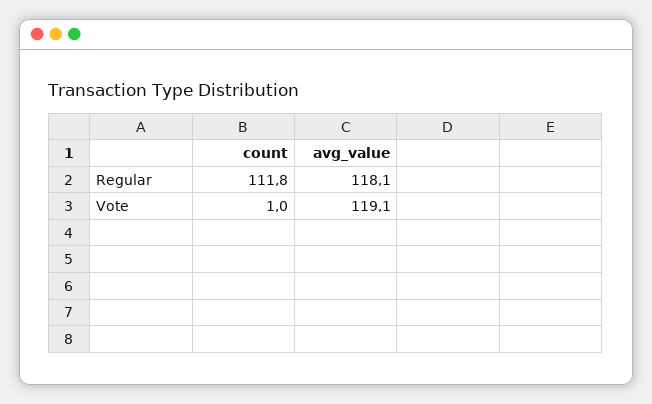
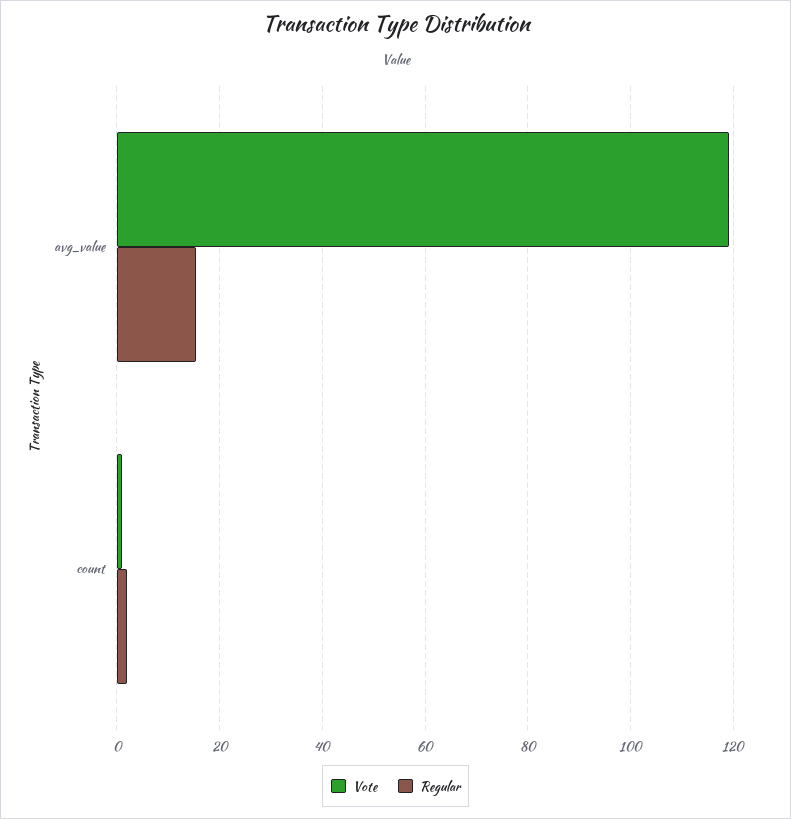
  {
    "Regular": {
-     "count": 111.8,
+     "count": 2,
-     "avg_value": 118.1
+     "avg_value": 16
    },
    "Vote": {
      "count": 1,
      "avg_value": 119.1
    }
  }

